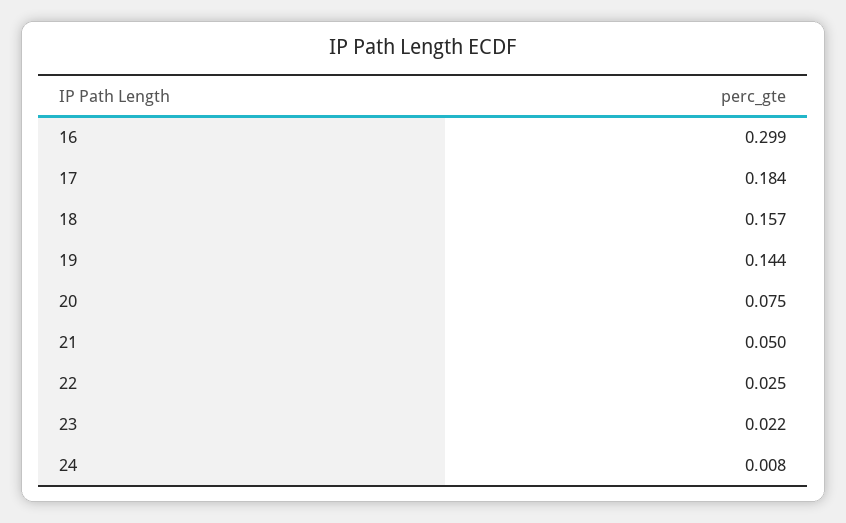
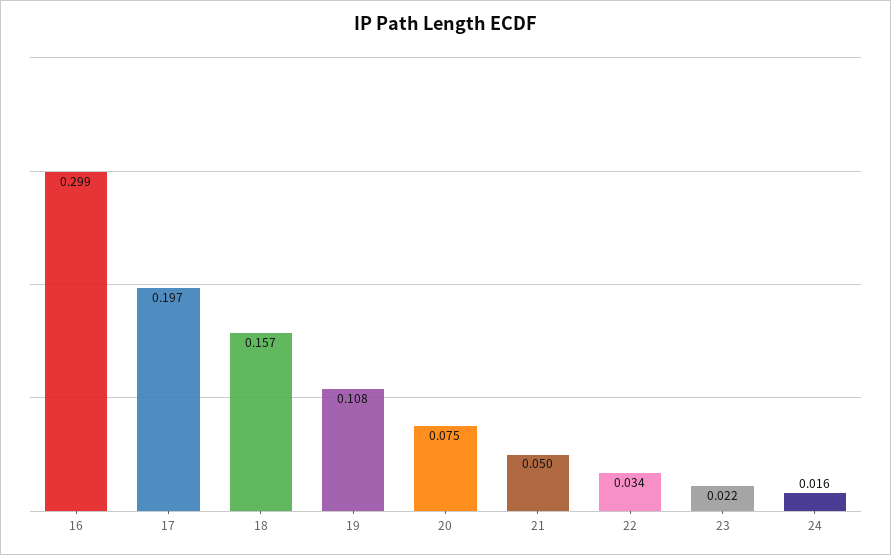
  {
    "16": 0.299,
-   "17": 0.184,
+   "17": 0.197,
    "18": 0.157,
-   "19": 0.144,
+   "19": 0.108,
    "20": 0.075,
    "21": 0.05,
-   "22": 0.025,
+   "22": 0.034,
    "23": 0.022,
-   "24": 0.008
+   "24": 0.016
  }

